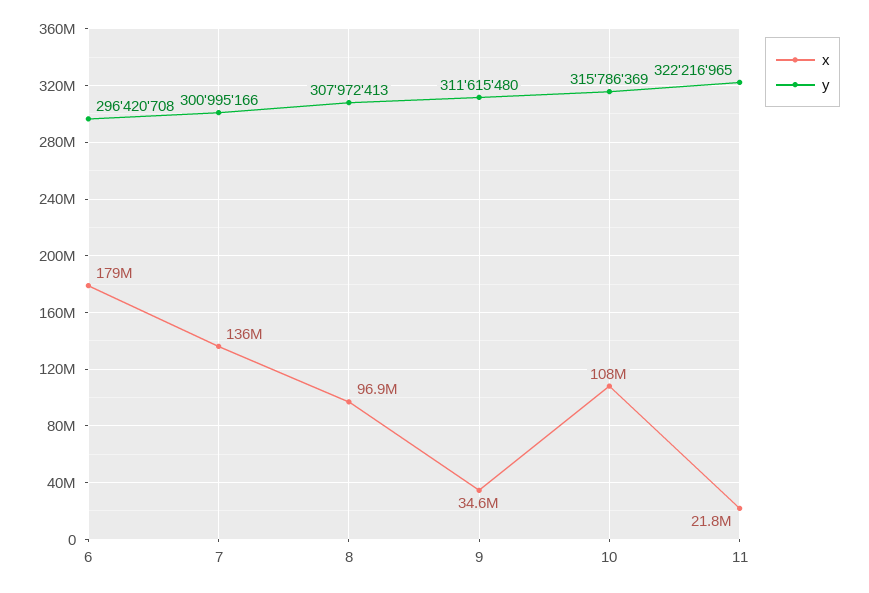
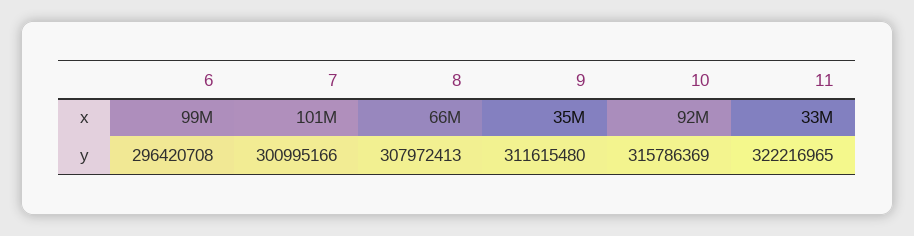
  {
    "x": {
-     "6": 179000000,
+     "6": 99000000,
-     "7": 136000000,
+     "7": 101000000,
-     "8": 96900000,
+     "8": 66000000,
      "9": 34600000,
-     "10": 108000000,
+     "10": 92000000,
-     "11": 21800000
+     "11": 33000000
    },
    "y": {
      "6": 296420708,
      "7": 300995166,
      "8": 307972413,
      "9": 311615480,
      "10": 315786369,
      "11": 322216965
    }
  }

